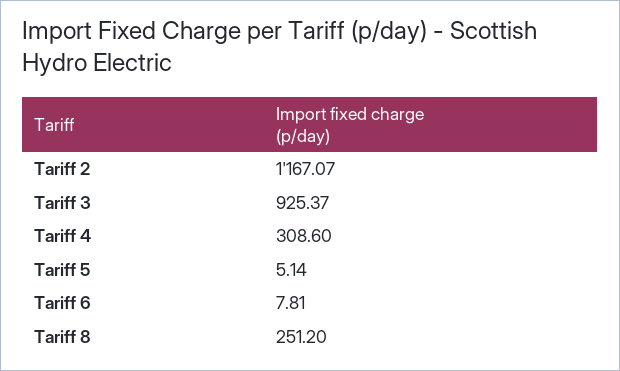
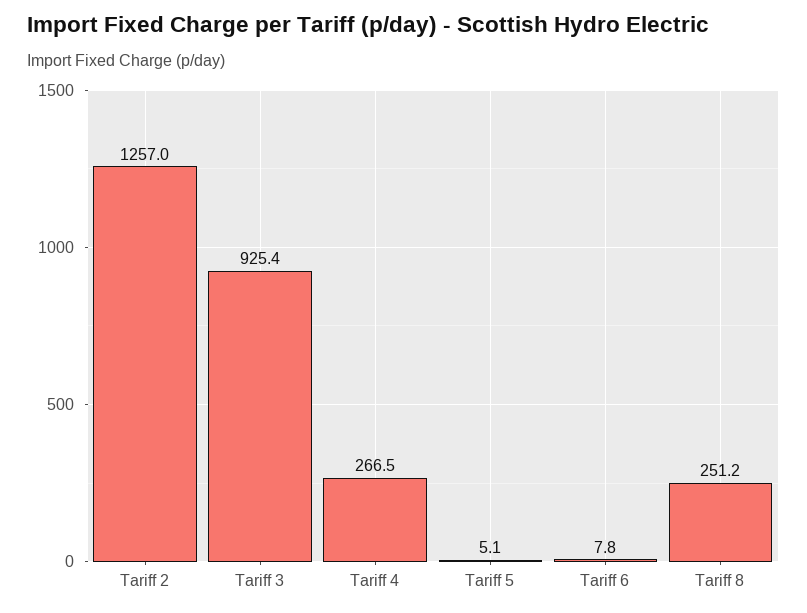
  {
-   "Tariff 2": 1167.07,
+   "Tariff 2": 1257,
    "Tariff 3": 925.37,
-   "Tariff 4": 308.6,
+   "Tariff 4": 266.5,
    "Tariff 5": 5.14,
    "Tariff 6": 7.81,
    "Tariff 8": 251.2
  }

